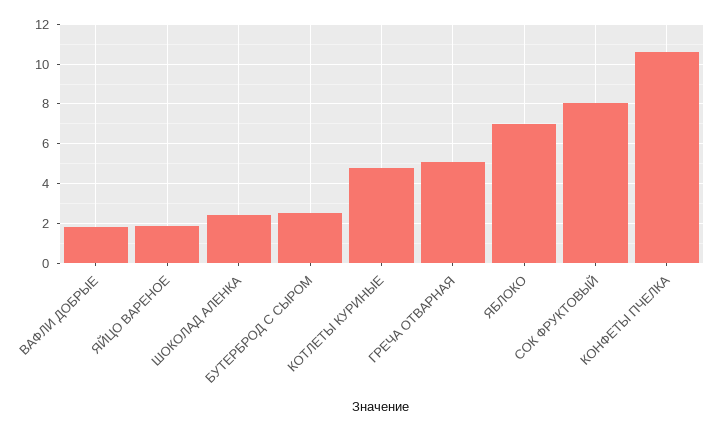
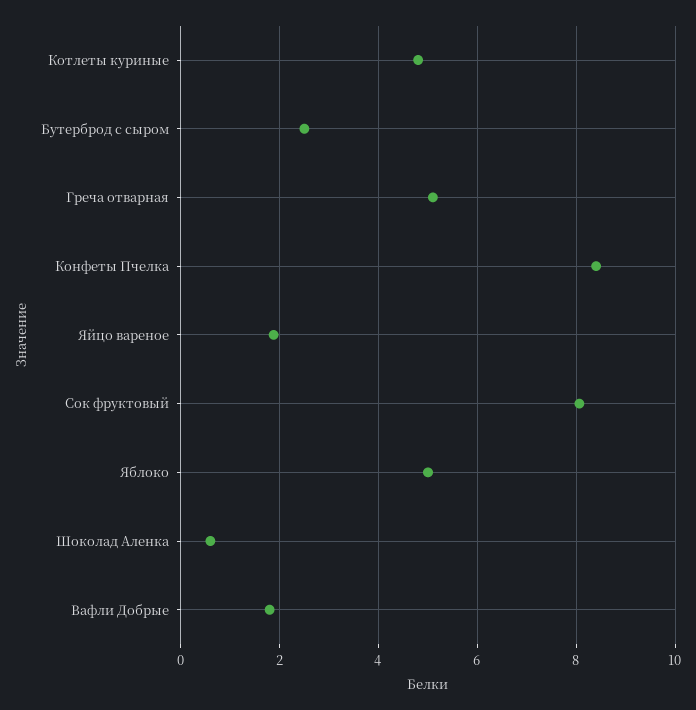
  {
    "ВАФЛИ ДОБРЫЕ": 1.8,
    "ЯЙЦО ВАРЕНОЕ": 1.8,
-   "ШОКОЛАД АЛЕНКА": 2.5,
+   "ШОКОЛАД АЛЕНКА": 0.6,
    "БУТЕРБРОД С СЫРОМ": 2.6,
    "КОТЛЕТЫ КУРИНЫЕ": 4.8,
    "ГРЕЧА ОТВАРНАЯ": 5.2,
-   "ЯБЛОКО": 7,
+   "ЯБЛОКО": 5,
    "СОК ФРУКТОВЫЙ": 8,
-   "КОНФЕТЫ ПЧЕЛКА": 10.5
+   "КОНФЕТЫ ПЧЕЛКА": 8.4
  }

